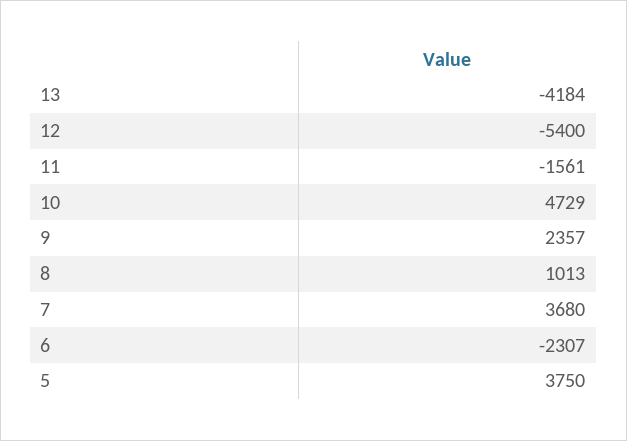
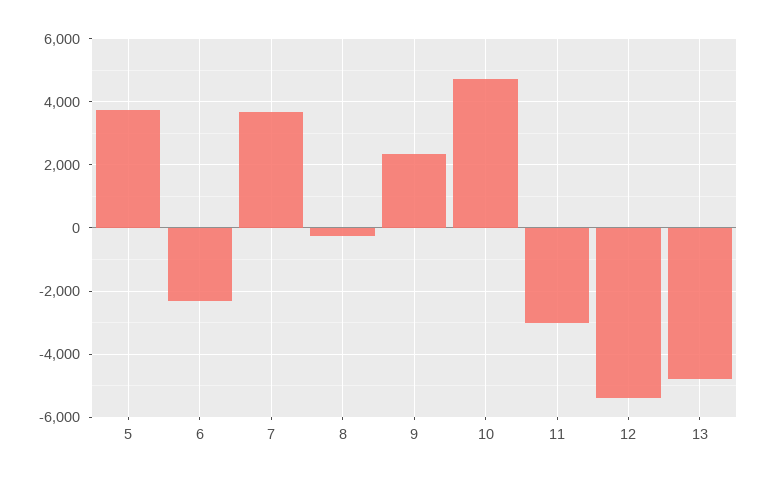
  {
-   "13": -4184,
+   "13": -4800,
    "12": -5400,
-   "11": -1561,
+   "11": -3000,
    "10": 4729,
    "9": 2357,
-   "8": 1013,
+   "8": -200,
    "7": 3680,
    "6": -2307,
    "5": 3750
  }

